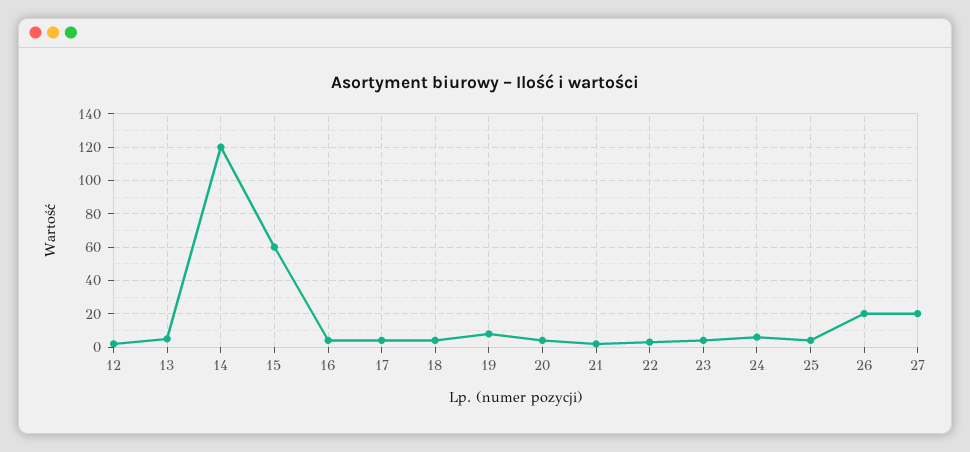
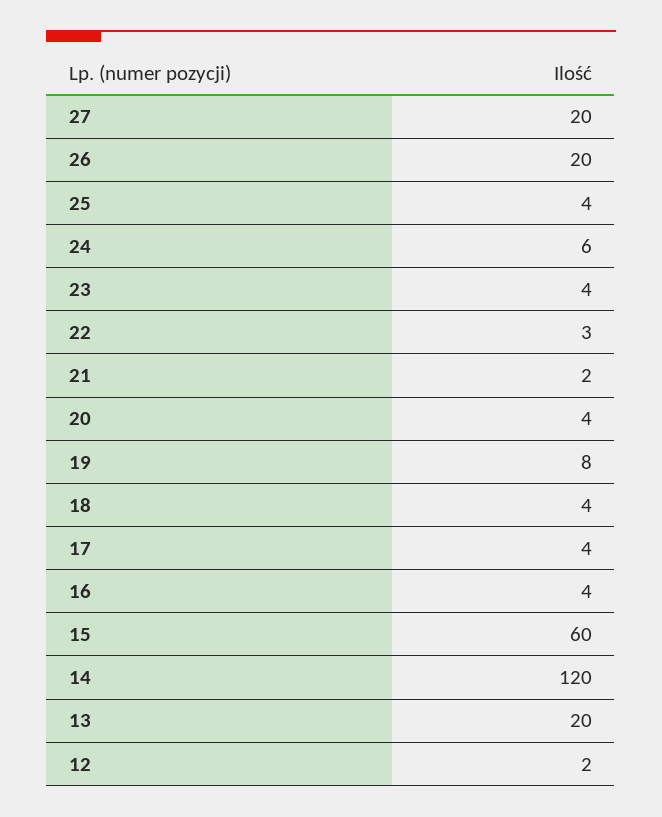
  {
    "12": 2,
-   "13": 5,
+   "13": 20,
    "14": 120,
    "15": 60,
    "16": 4,
    "17": 4,
    "18": 4,
    "19": 8,
    "20": 4,
    "21": 2,
    "22": 3,
    "23": 4,
    "24": 6,
    "25": 4,
    "26": 20,
    "27": 20
  }

